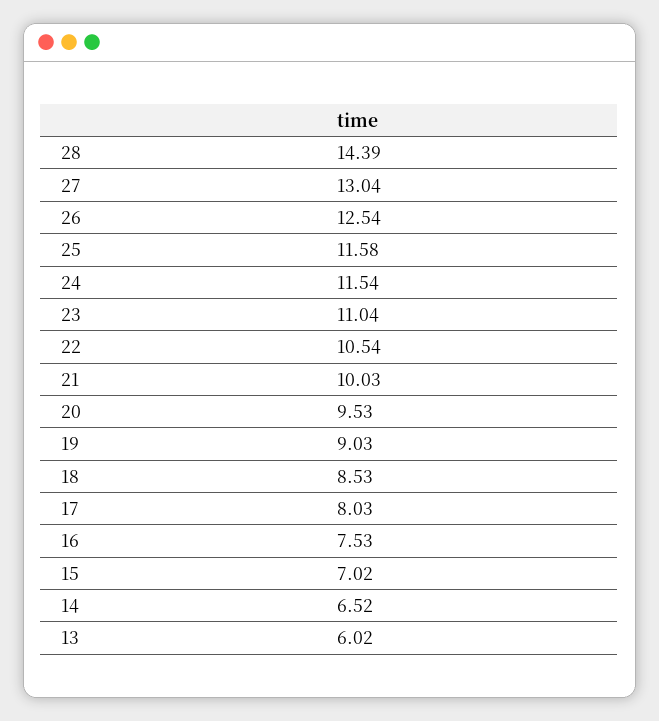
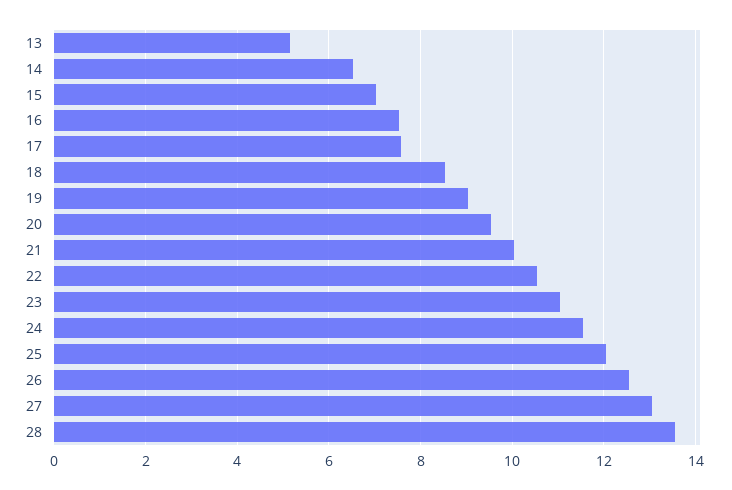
  {
-   "28": 14.39,
+   "28": 13.6,
    "27": 13.04,
    "26": 12.54,
-   "25": 11.58,
+   "25": 12,
    "24": 11.54,
    "23": 11.04,
    "22": 10.54,
    "21": 10.03,
    "20": 9.53,
    "19": 9.03,
    "18": 8.53,
-   "17": 8.03,
+   "17": 7.6,
    "16": 7.53,
    "15": 7.02,
    "14": 6.52,
-   "13": 6.02
+   "13": 5.2
  }

